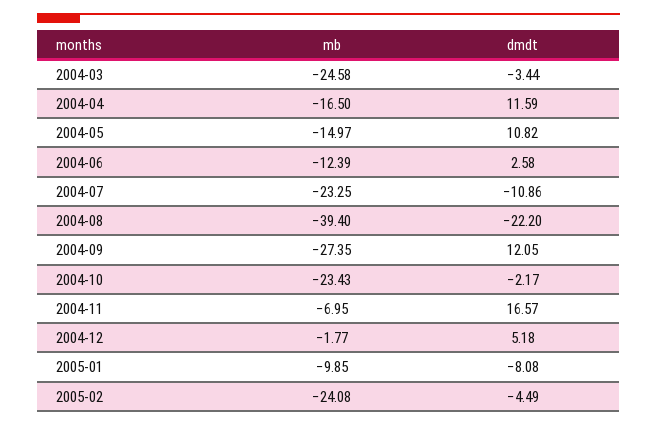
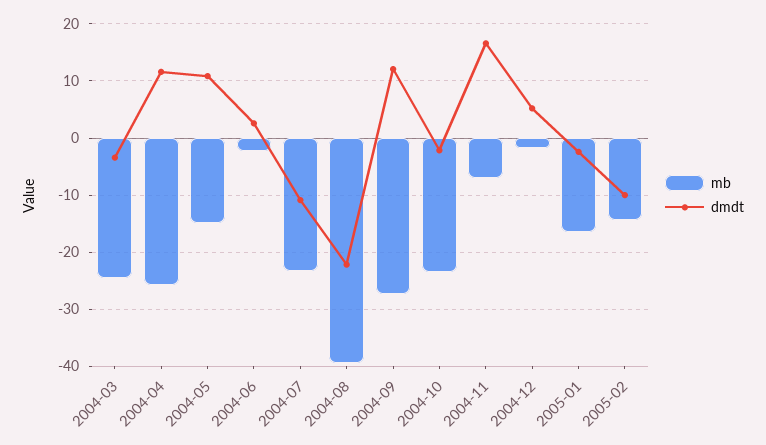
  {
    "mb": {
      "2004-03": -24.58,
-     "2004-04": -16.5,
+     "2004-04": -26,
      "2004-05": -14.97,
-     "2004-06": -12.39,
+     "2004-06": -2,
      "2004-07": -23.25,
      "2004-08": -39.4,
      "2004-09": -27.35,
      "2004-10": -23.43,
      "2004-11": -6.95,
      "2004-12": -1.77,
-     "2005-01": -9.85,
+     "2005-01": -16,
-     "2005-02": -24.08
+     "2005-02": -14
    },
    "dmdt": {
      "2004-03": -3.44,
      "2004-04": 11.59,
      "2004-05": 10.82,
      "2004-06": 2.58,
      "2004-07": -10.86,
      "2004-08": -22.2,
      "2004-09": 12.05,
      "2004-10": -2.17,
      "2004-11": 16.57,
      "2004-12": 5.18,
-     "2005-01": -8.08,
+     "2005-01": -2,
-     "2005-02": -4.49
+     "2005-02": -10
    }
  }

